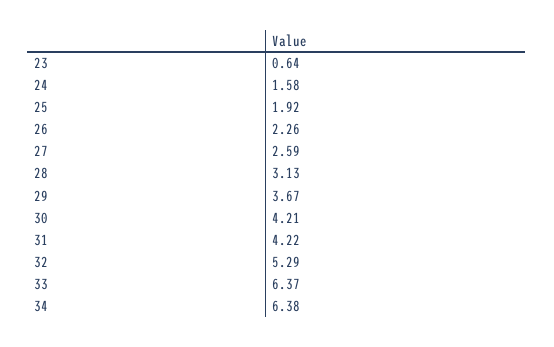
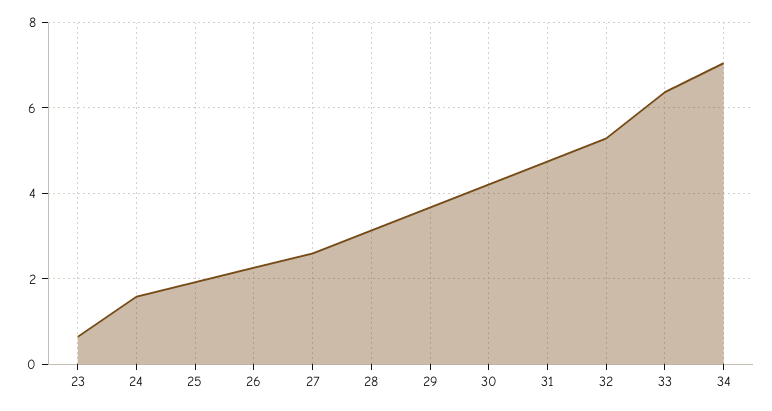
  {
    "23": 0.64,
    "24": 1.58,
    "25": 1.92,
    "26": 2.26,
    "27": 2.59,
    "28": 3.13,
    "29": 3.67,
    "30": 4.21,
-   "31": 4.22,
+   "31": 4.8,
    "32": 5.29,
    "33": 6.37,
-   "34": 6.38
+   "34": 7
  }

